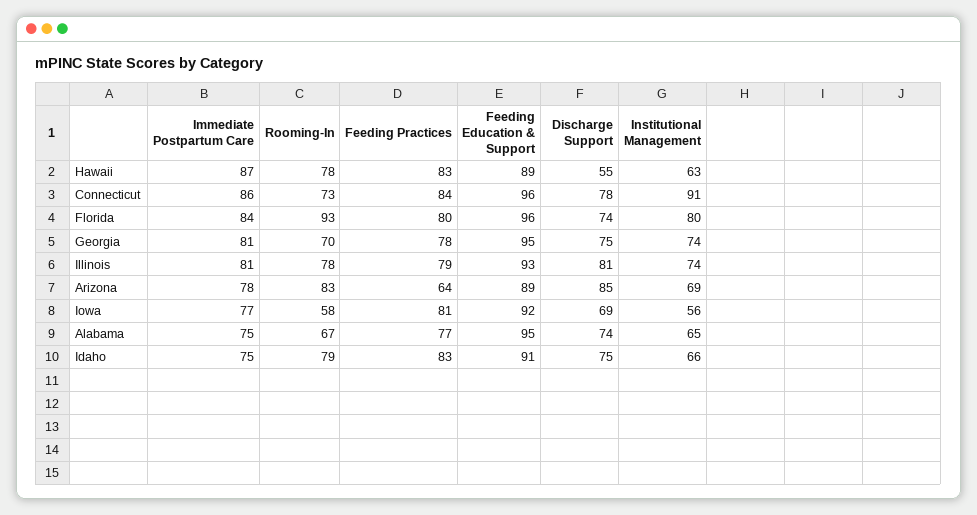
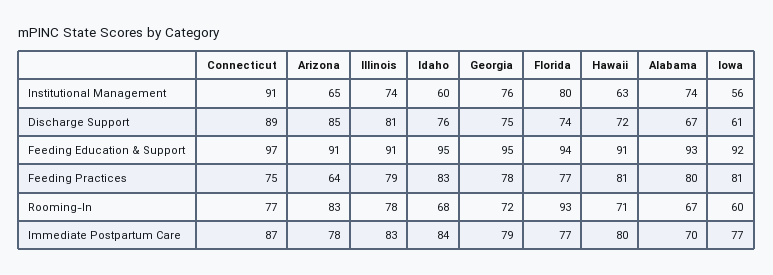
  {
    "Immediate Postpartum Care": {
-     "Hawaii": 87,
+     "Hawaii": 80,
-     "Connecticut": 86,
+     "Connecticut": 87,
-     "Florida": 84,
+     "Florida": 77,
-     "Georgia": 81,
+     "Georgia": 79,
-     "Illinois": 81,
+     "Illinois": 83,
      "Arizona": 78,
      "Iowa": 77,
-     "Alabama": 75,
+     "Alabama": 70,
-     "Idaho": 75
+     "Idaho": 84
    },
    "Rooming-In": {
-     "Hawaii": 78,
+     "Hawaii": 71,
-     "Connecticut": 73,
+     "Connecticut": 77,
      "Florida": 93,
-     "Georgia": 70,
+     "Georgia": 72,
      "Illinois": 78,
      "Arizona": 83,
-     "Iowa": 58,
+     "Iowa": 60,
      "Alabama": 67,
-     "Idaho": 79
+     "Idaho": 68
    },
    "Feeding Practices": {
-     "Hawaii": 83,
+     "Hawaii": 81,
-     "Connecticut": 84,
+     "Connecticut": 75,
-     "Florida": 80,
+     "Florida": 77,
      "Georgia": 78,
      "Illinois": 79,
      "Arizona": 64,
      "Iowa": 81,
-     "Alabama": 77,
+     "Alabama": 80,
      "Idaho": 83
    },
    "Feeding Education & Support": {
-     "Hawaii": 89,
+     "Hawaii": 91,
-     "Connecticut": 96,
+     "Connecticut": 97,
-     "Florida": 96,
+     "Florida": 94,
      "Georgia": 95,
-     "Illinois": 93,
+     "Illinois": 91,
-     "Arizona": 89,
+     "Arizona": 91,
      "Iowa": 92,
-     "Alabama": 95,
+     "Alabama": 93,
-     "Idaho": 91
+     "Idaho": 95
    },
    "Discharge Support": {
-     "Hawaii": 55,
+     "Hawaii": 72,
-     "Connecticut": 78,
+     "Connecticut": 89,
      "Florida": 74,
      "Georgia": 75,
      "Illinois": 81,
      "Arizona": 85,
-     "Iowa": 69,
+     "Iowa": 61,
-     "Alabama": 74,
+     "Alabama": 67,
-     "Idaho": 75
+     "Idaho": 76
    },
    "Institutional Management": {
      "Hawaii": 63,
      "Connecticut": 91,
      "Florida": 80,
-     "Georgia": 74,
+     "Georgia": 76,
      "Illinois": 74,
-     "Arizona": 69,
+     "Arizona": 65,
      "Iowa": 56,
-     "Alabama": 65,
+     "Alabama": 74,
-     "Idaho": 66
+     "Idaho": 60
    }
  }

